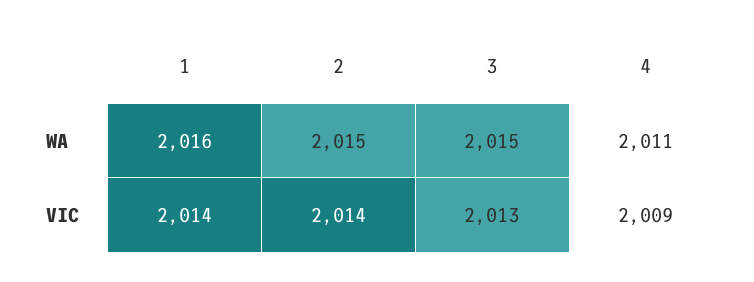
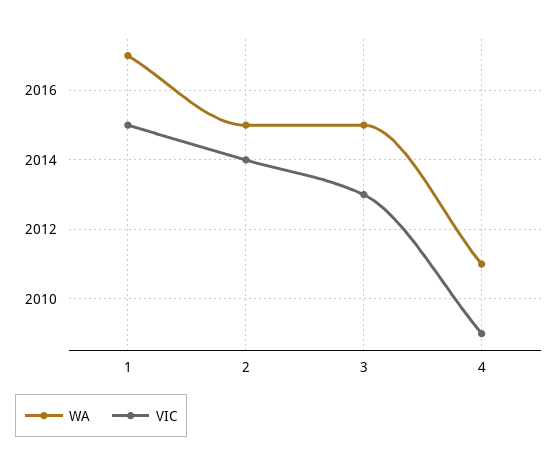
  {
    "WA": {
-     "1": 2016,
+     "1": 2017,
      "2": 2015,
      "3": 2015,
      "4": 2011
    },
    "VIC": {
-     "1": 2014,
+     "1": 2015,
      "2": 2014,
      "3": 2013,
      "4": 2009
    }
  }

